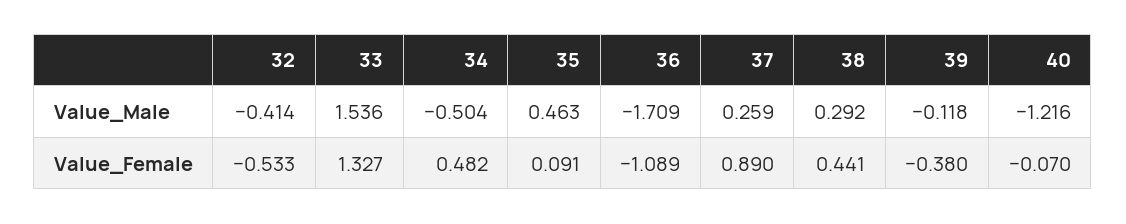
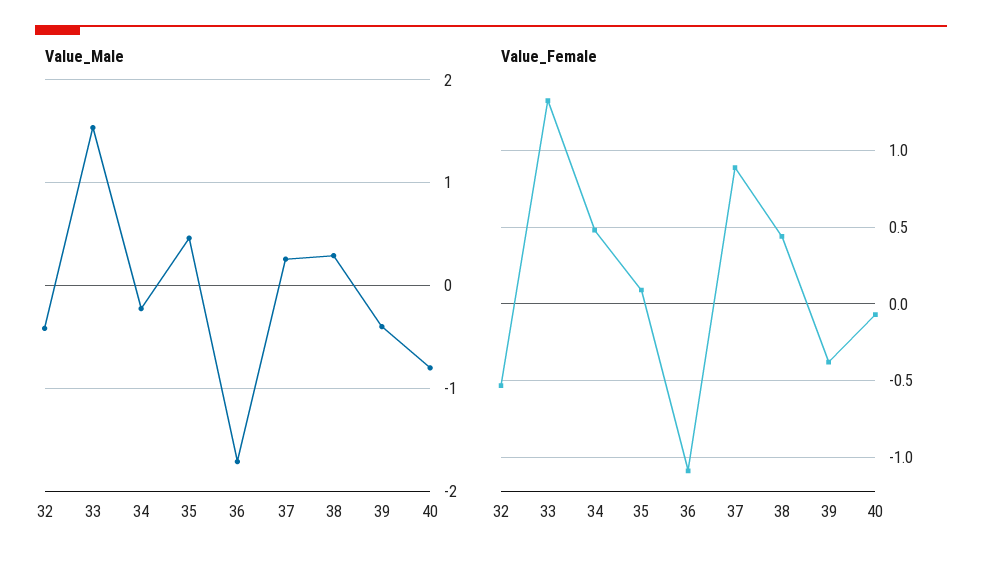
  {
    "Value_Male": {
      "32": -0.414,
      "33": 1.536,
-     "34": -0.504,
+     "34": -0.2,
      "35": 0.463,
      "36": -1.709,
      "37": 0.259,
      "38": 0.292,
-     "39": -0.118,
+     "39": -0.4,
-     "40": -1.216
+     "40": -0.8
    },
    "Value_Female": {
      "32": -0.533,
      "33": 1.327,
      "34": 0.482,
      "35": 0.091,
      "36": -1.089,
      "37": 0.89,
      "38": 0.441,
      "39": -0.38,
      "40": -0.07
    }
  }

